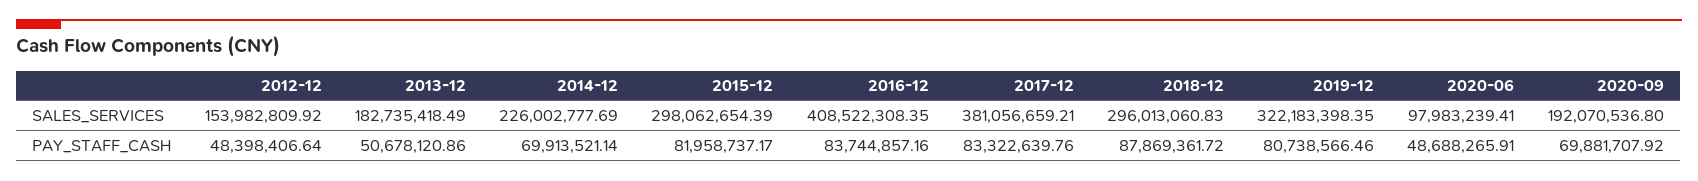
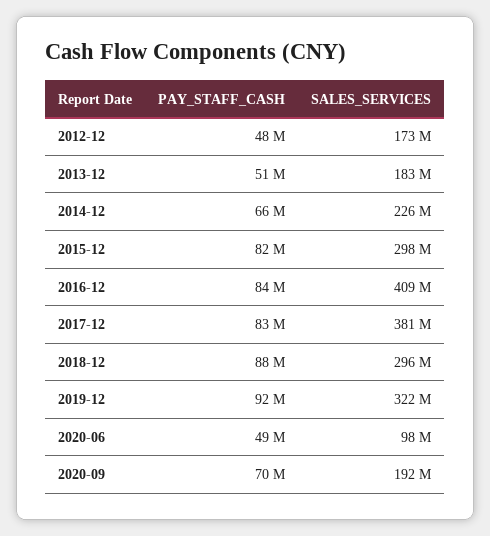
  {
    "2012-12": {
-     "SALES_SERVICES": 153982809.92,
+     "SALES_SERVICES": 173000000,
      "PAY_STAFF_CASH": 48398406.64
    },
    "2013-12": {
      "SALES_SERVICES": 182735418.49,
      "PAY_STAFF_CASH": 50678120.86
    },
    "2014-12": {
      "SALES_SERVICES": 226002777.69,
-     "PAY_STAFF_CASH": 69913521.14
+     "PAY_STAFF_CASH": 66000000
    },
    "2015-12": {
      "SALES_SERVICES": 298062654.39,
      "PAY_STAFF_CASH": 81958737.17
    },
    "2016-12": {
      "SALES_SERVICES": 408522308.35,
      "PAY_STAFF_CASH": 83744857.16
    },
    "2017-12": {
      "SALES_SERVICES": 381056659.21,
      "PAY_STAFF_CASH": 83322639.76
    },
    "2018-12": {
      "SALES_SERVICES": 296013060.83,
      "PAY_STAFF_CASH": 87869361.72
    },
    "2019-12": {
      "SALES_SERVICES": 322183398.35,
-     "PAY_STAFF_CASH": 80738566.46
+     "PAY_STAFF_CASH": 92000000
    },
    "2020-06": {
      "SALES_SERVICES": 97983239.41,
      "PAY_STAFF_CASH": 48688265.91
    },
    "2020-09": {
      "SALES_SERVICES": 192070536.8,
      "PAY_STAFF_CASH": 69881707.92
    }
  }

